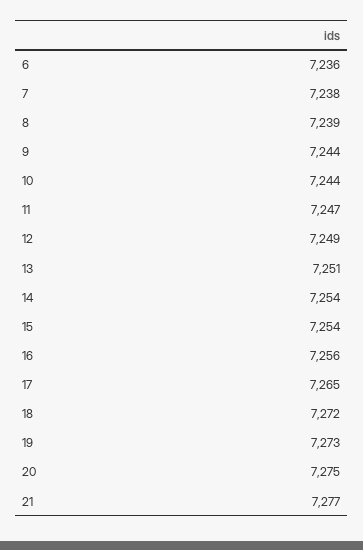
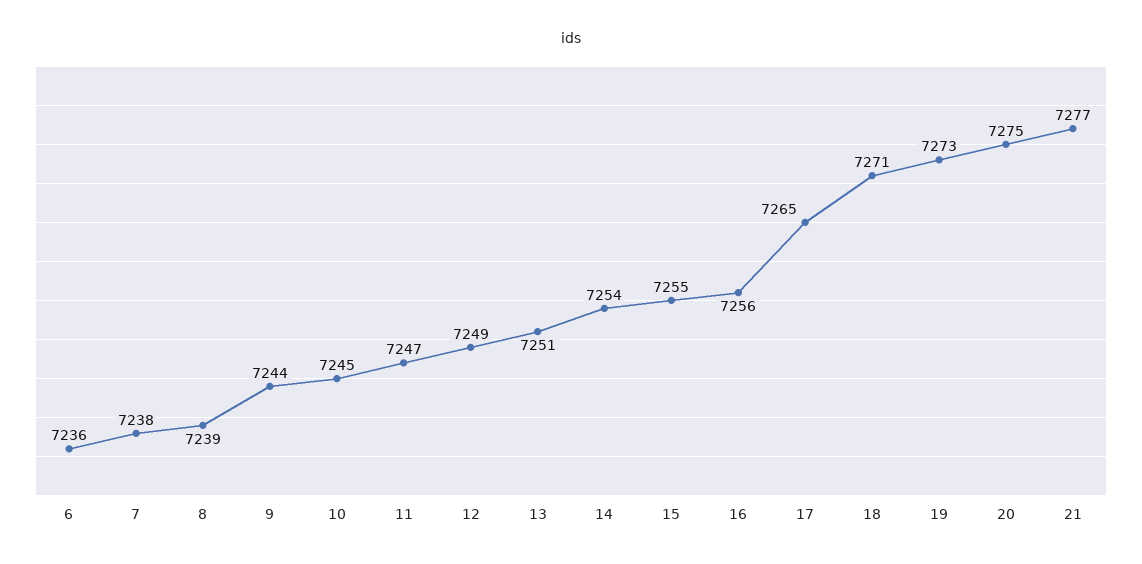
  {
    "6": 7236,
    "7": 7238,
    "8": 7239,
    "9": 7244,
-   "10": 7244,
+   "10": 7245,
    "11": 7247,
    "12": 7249,
    "13": 7251,
    "14": 7254,
-   "15": 7254,
+   "15": 7255,
    "16": 7256,
    "17": 7265,
-   "18": 7272,
+   "18": 7271,
    "19": 7273,
    "20": 7275,
    "21": 7277
  }

